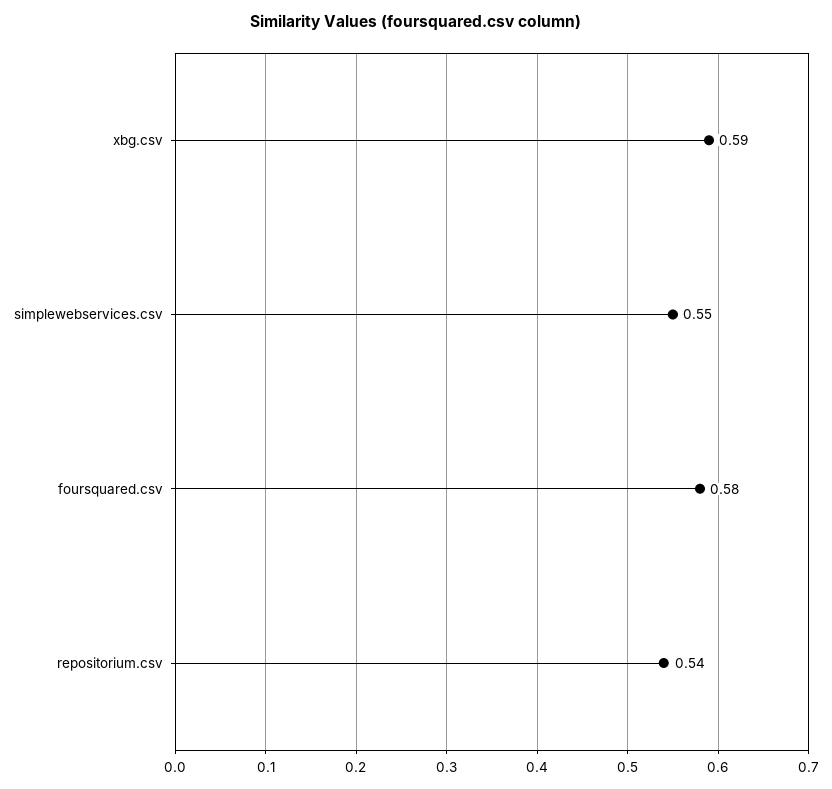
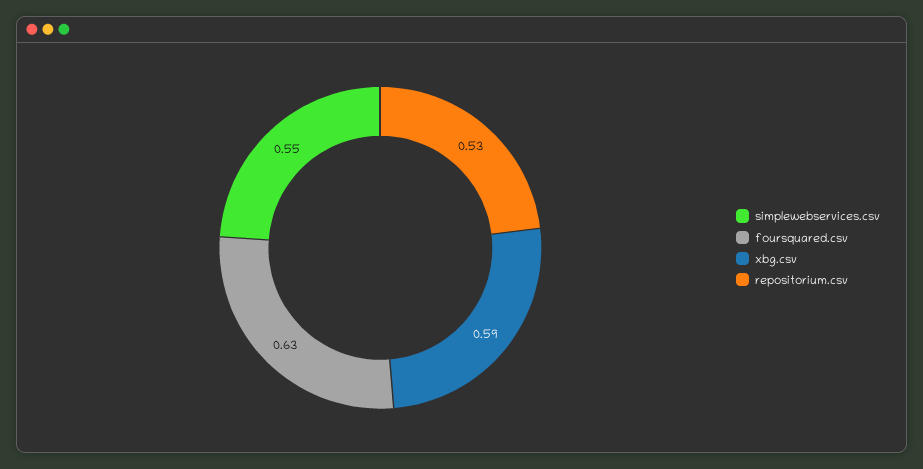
  {
    "xbg.csv": 0.59,
    "simplewebservices.csv": 0.55,
-   "foursquared.csv": 0.58,
+   "foursquared.csv": 0.63,
-   "repositorium.csv": 0.54
+   "repositorium.csv": 0.53
  }

